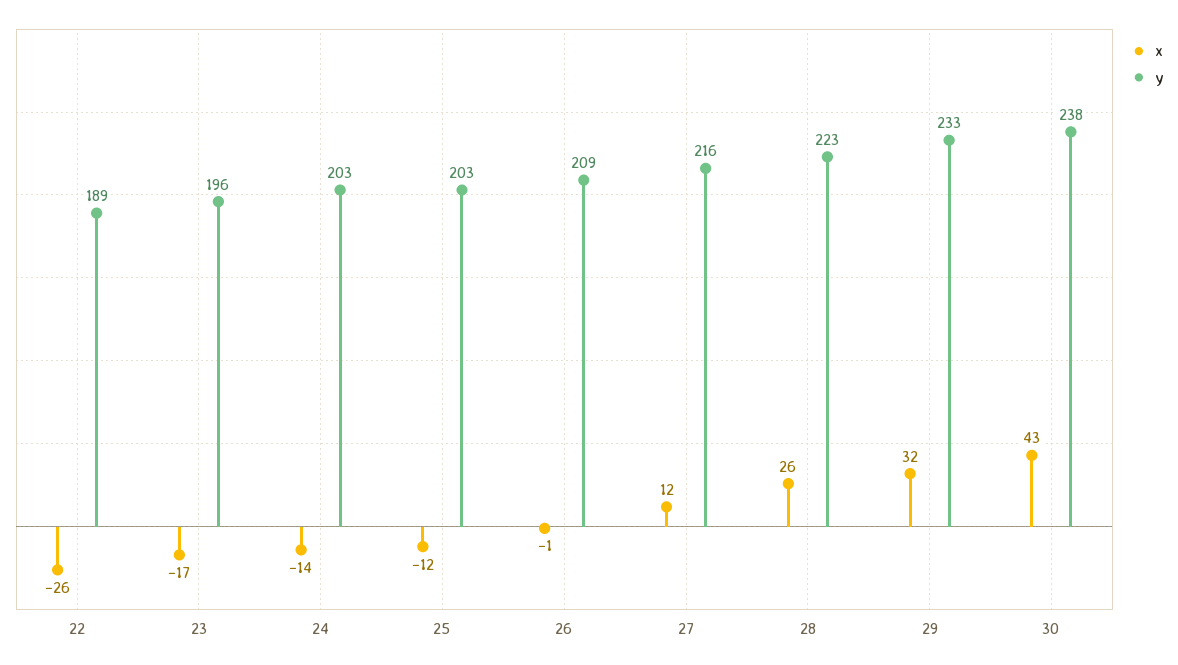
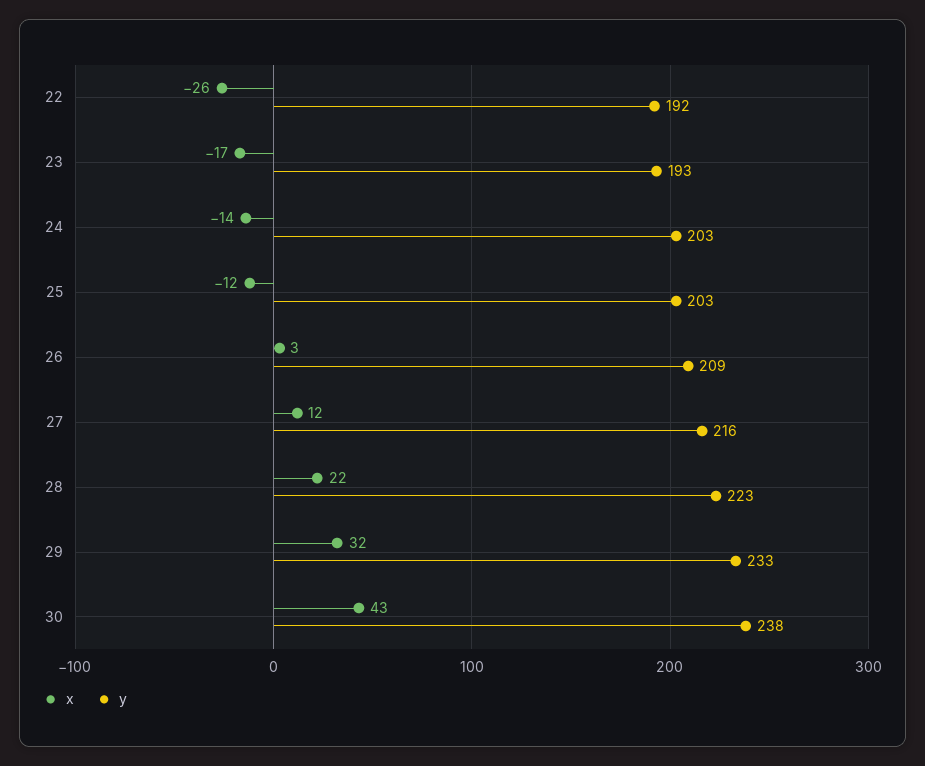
  {
    "x": {
      "22": -26,
      "23": -17,
      "24": -14,
      "25": -12,
-     "26": -1,
+     "26": 3,
      "27": 12,
-     "28": 26,
+     "28": 22,
      "29": 32,
      "30": 43
    },
    "y": {
-     "22": 189,
+     "22": 192,
-     "23": 196,
+     "23": 193,
      "24": 203,
      "25": 203,
      "26": 209,
      "27": 216,
      "28": 223,
      "29": 233,
      "30": 238
    }
  }

